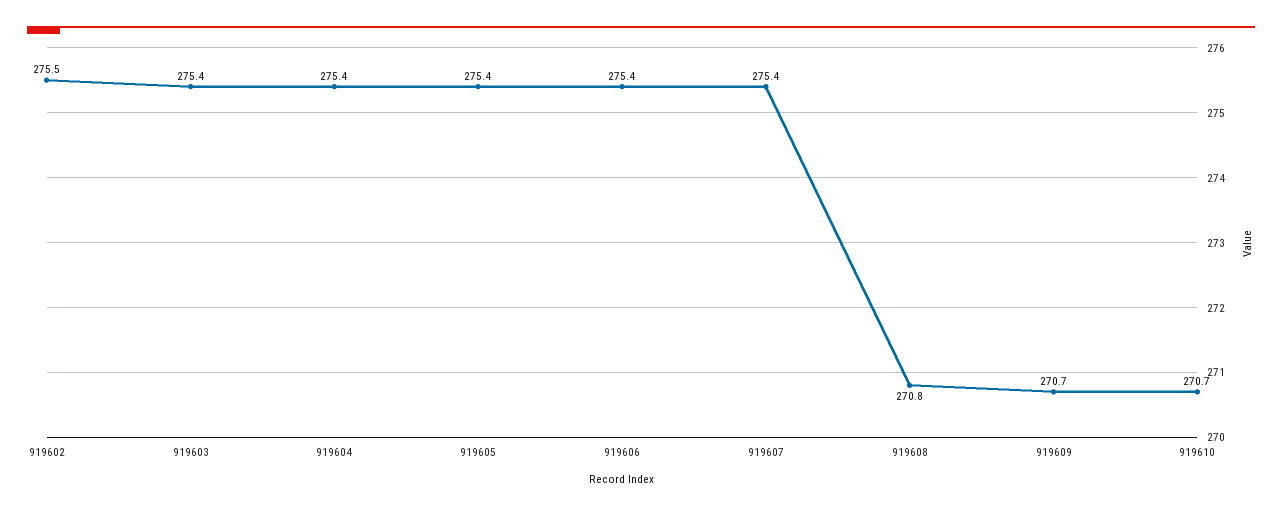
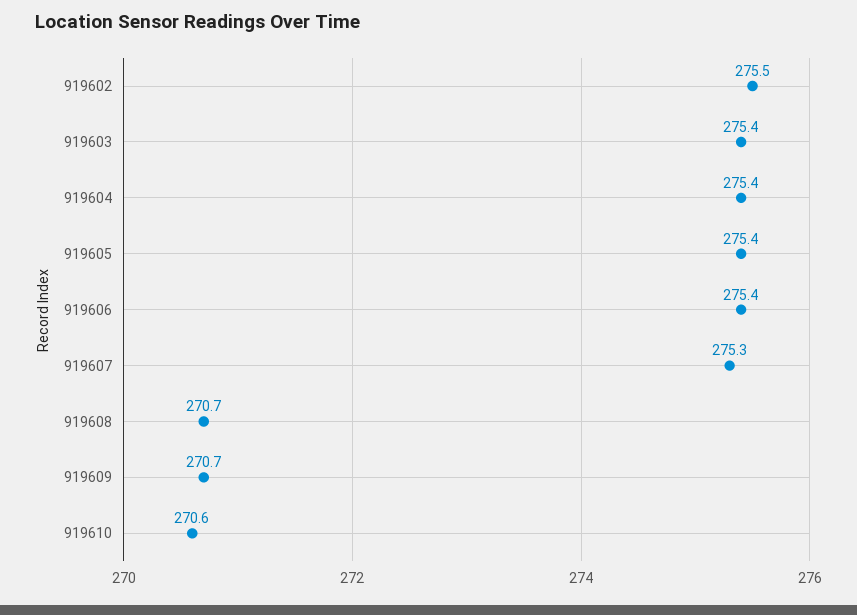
  {
    "919602": 275.5,
    "919603": 275.4,
    "919604": 275.4,
    "919605": 275.4,
    "919606": 275.4,
-   "919607": 275.4,
+   "919607": 275.3,
-   "919608": 270.8,
+   "919608": 270.7,
    "919609": 270.7,
-   "919610": 270.7
+   "919610": 270.6
  }

